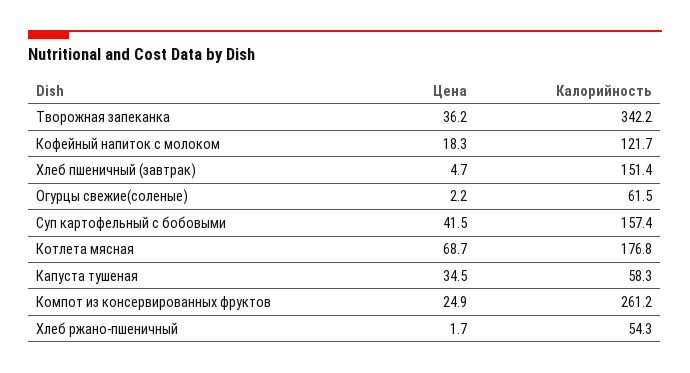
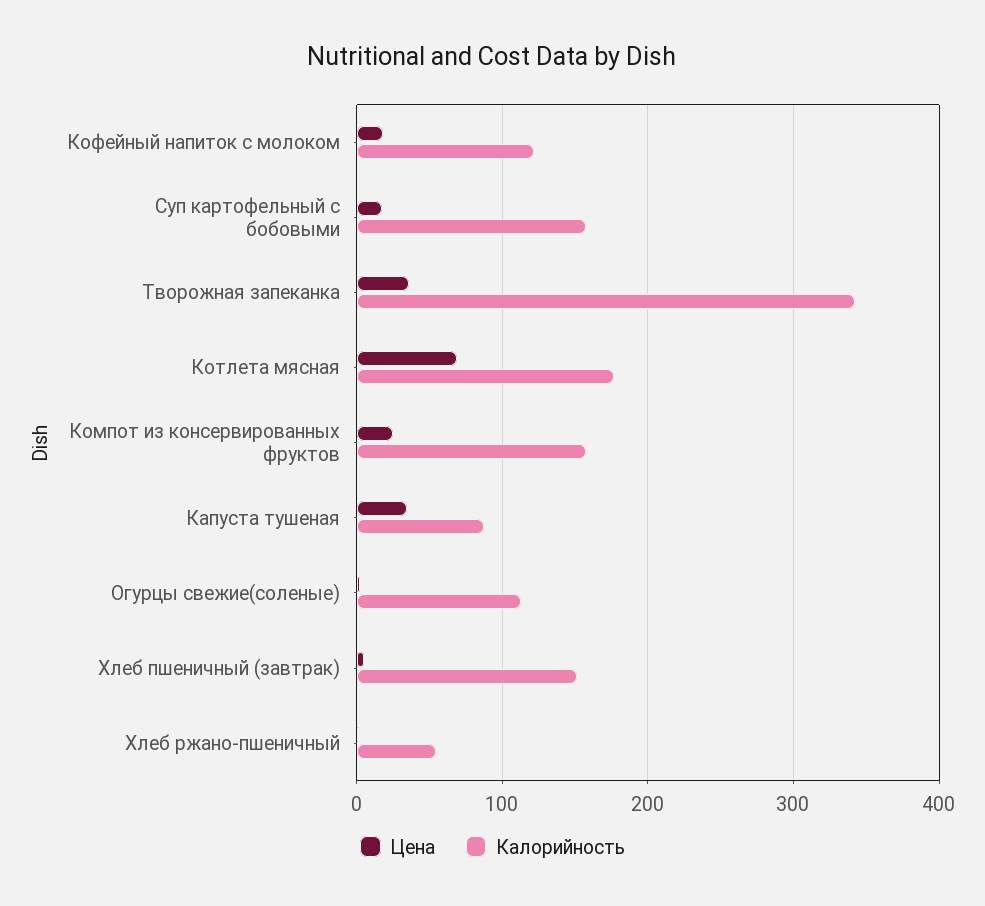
  {
    "Цена": {
      "Творожная запеканка": 36.2,
      "Кофейный напиток с молоком": 18.3,
      "Хлеб пшеничный (завтрак)": 4.7,
      "Огурцы свежие(соленые)": 2.2,
-     "Суп картофельный с бобовыми": 41.5,
+     "Суп картофельный с бобовыми": 20,
      "Котлета мясная": 68.7,
      "Капуста тушеная": 34.5,
      "Компот из консервированных фруктов": 24.9,
      "Хлеб ржано-пшеничный": 1.7
    },
    "Калорийность": {
      "Творожная запеканка": 342.2,
      "Кофейный напиток с молоком": 121.7,
      "Хлеб пшеничный (завтрак)": 151.4,
-     "Огурцы свежие(соленые)": 61.5,
+     "Огурцы свежие(соленые)": 110,
      "Суп картофельный с бобовыми": 157.4,
      "Котлета мясная": 176.8,
-     "Капуста тушеная": 58.3,
+     "Капуста тушеная": 90,
-     "Компот из консервированных фруктов": 261.2,
+     "Компот из консервированных фруктов": 160,
      "Хлеб ржано-пшеничный": 54.3
    }
  }

